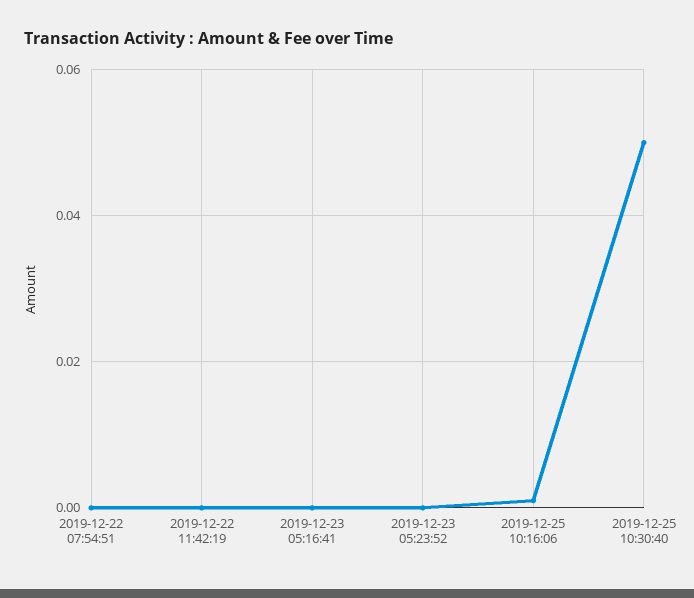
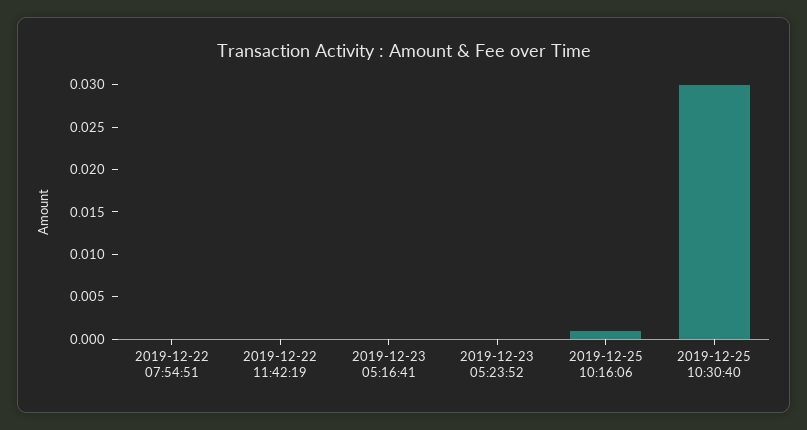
  {
    "2019-12-22 07:54:51": 0,
    "2019-12-22 11:42:19": 0,
    "2019-12-23 05:16:41": 0,
    "2019-12-23 05:23:52": 0,
    "2019-12-25 10:16:06": 0.001,
-   "2019-12-25 10:30:40": 0.05
+   "2019-12-25 10:30:40": 0.03
  }

